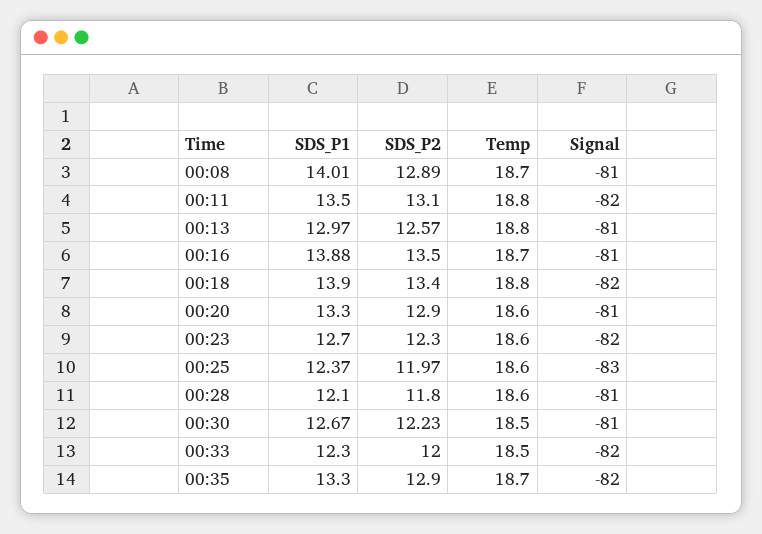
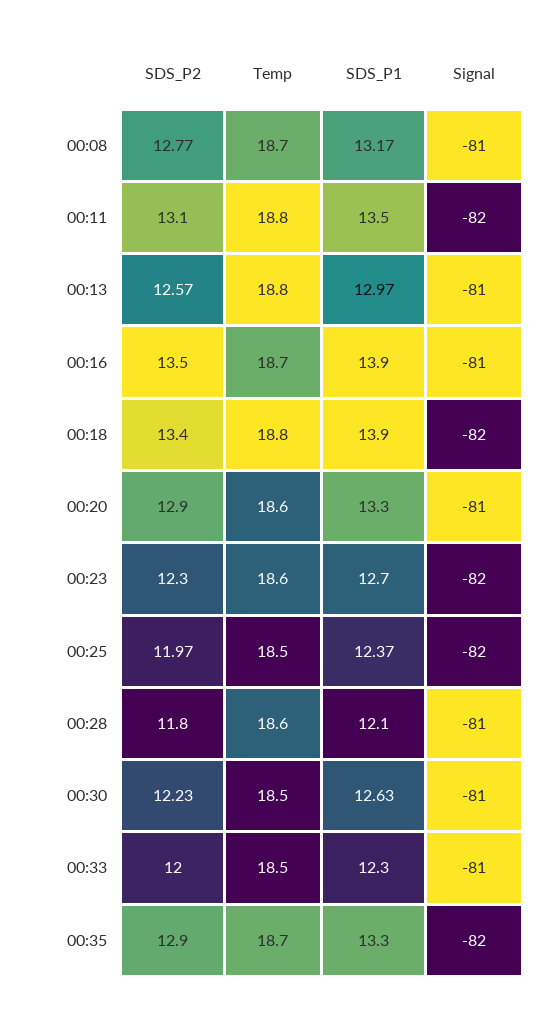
  {
    "SDS_P1": {
-     "00:08": 14.01,
+     "00:08": 13.17,
      "00:11": 13.5,
      "00:13": 12.97,
-     "00:16": 13.88,
+     "00:16": 13.9,
      "00:18": 13.9,
      "00:20": 13.3,
      "00:23": 12.7,
      "00:25": 12.37,
      "00:28": 12.1,
-     "00:30": 12.67,
+     "00:30": 12.63,
      "00:33": 12.3,
      "00:35": 13.3
    },
    "SDS_P2": {
-     "00:08": 12.89,
+     "00:08": 12.77,
      "00:11": 13.1,
      "00:13": 12.57,
      "00:16": 13.5,
      "00:18": 13.4,
      "00:20": 12.9,
      "00:23": 12.3,
      "00:25": 11.97,
      "00:28": 11.8,
      "00:30": 12.23,
      "00:33": 12,
      "00:35": 12.9
    },
    "Temp": {
      "00:08": 18.7,
      "00:11": 18.8,
      "00:13": 18.8,
      "00:16": 18.7,
      "00:18": 18.8,
      "00:20": 18.6,
      "00:23": 18.6,
-     "00:25": 18.6,
+     "00:25": 18.5,
      "00:28": 18.6,
      "00:30": 18.5,
      "00:33": 18.5,
      "00:35": 18.7
    },
    "Signal": {
      "00:08": -81,
      "00:11": -82,
      "00:13": -81,
      "00:16": -81,
      "00:18": -82,
      "00:20": -81,
      "00:23": -82,
-     "00:25": -83,
+     "00:25": -82,
      "00:28": -81,
      "00:30": -81,
-     "00:33": -82,
+     "00:33": -81,
      "00:35": -82
    }
  }

